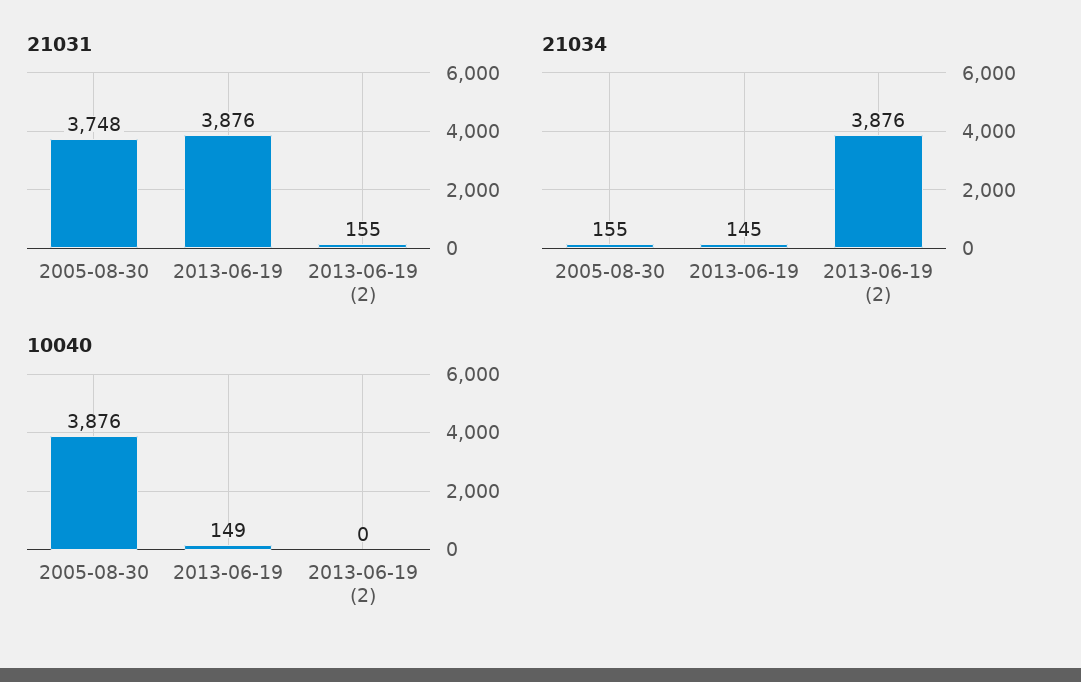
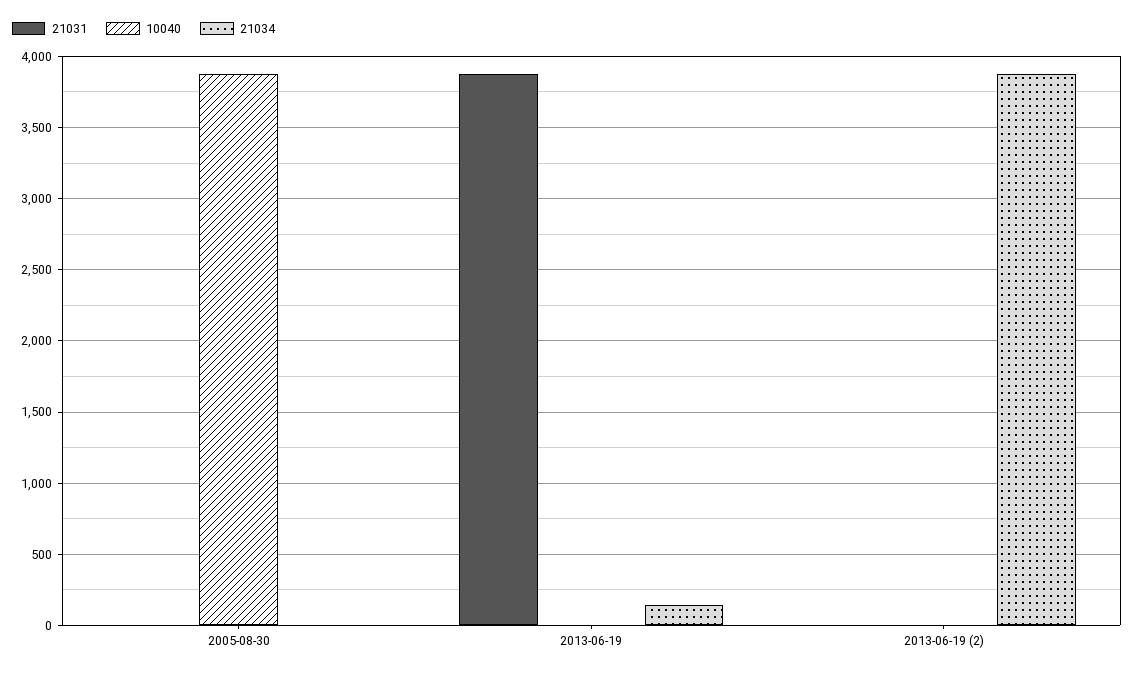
  {
    "21031": {
-     "2005-08-30": 3748,
+     "2005-08-30": 0,
      "2013-06-19": 3876,
-     "2013-06-19 (2)": 155
+     "2013-06-19 (2)": 0
    },
    "21034": {
-     "2005-08-30": 155,
+     "2005-08-30": 0,
      "2013-06-19": 145,
      "2013-06-19 (2)": 3876
    },
    "10040": {
      "2005-08-30": 3876,
-     "2013-06-19": 149,
+     "2013-06-19": 0,
      "2013-06-19 (2)": 0
    }
  }

